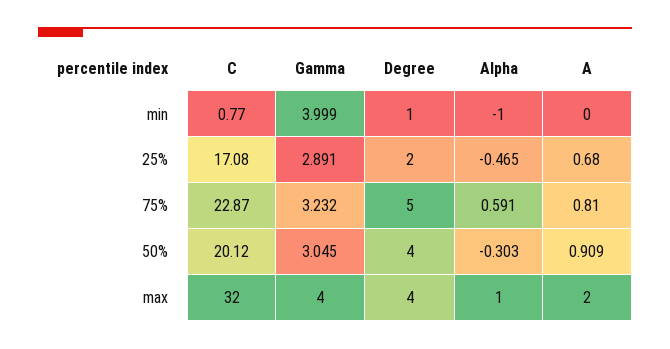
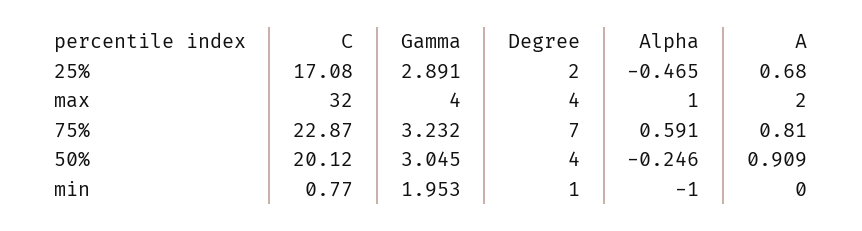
  {
    "C": {
      "min": 0.77,
      "25%": 17.08,
      "75%": 22.87,
      "50%": 20.12,
      "max": 32
    },
    "Gamma": {
-     "min": 3.999,
+     "min": 1.953,
      "25%": 2.891,
      "75%": 3.232,
      "50%": 3.045,
      "max": 4
    },
    "Degree": {
      "min": 1,
      "25%": 2,
-     "75%": 5,
+     "75%": 7,
      "50%": 4,
      "max": 4
    },
    "Alpha": {
      "min": -1,
      "25%": -0.465,
      "75%": 0.591,
-     "50%": -0.303,
+     "50%": -0.246,
      "max": 1
    },
    "A": {
      "min": 0,
      "25%": 0.68,
      "75%": 0.81,
      "50%": 0.909,
      "max": 2
    }
  }

